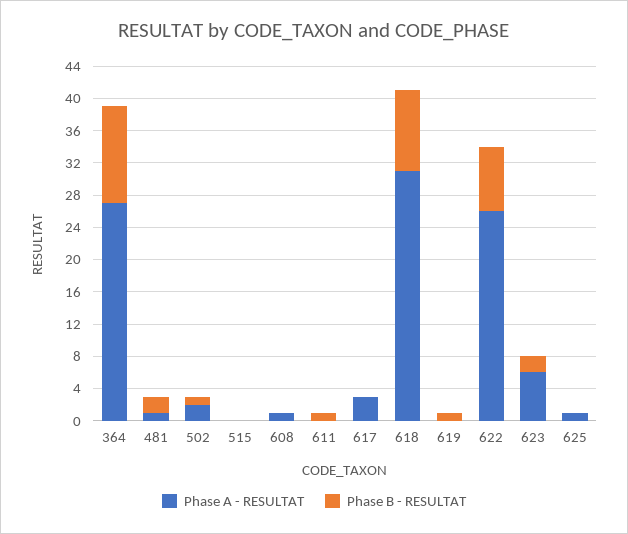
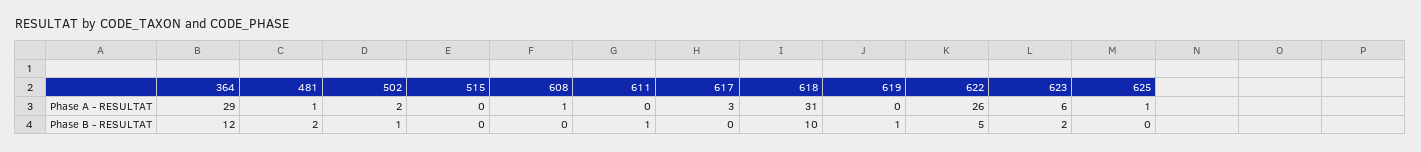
  {
    "Phase A - RESULTAT": {
-     "364": 27,
+     "364": 29,
      "481": 1,
      "502": 2,
      "515": 0,
      "608": 1,
      "611": 0,
      "617": 3,
      "618": 31,
      "619": 0,
      "622": 26,
      "623": 6,
      "625": 1
    },
    "Phase B - RESULTAT": {
      "364": 12,
      "481": 2,
      "502": 1,
      "515": 0,
      "608": 0,
      "611": 1,
      "617": 0,
      "618": 10,
      "619": 1,
-     "622": 8,
+     "622": 5,
      "623": 2,
      "625": 0
    }
  }

